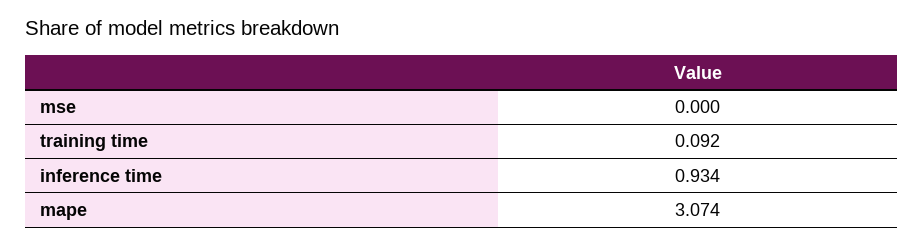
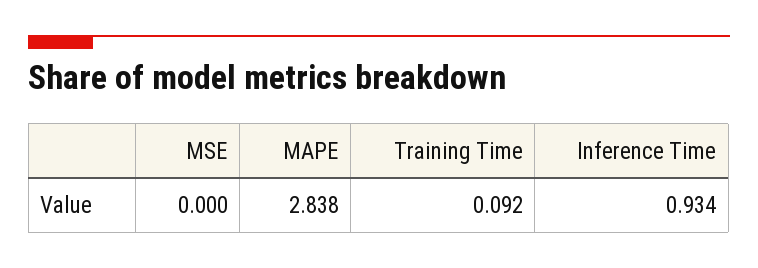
  {
    "mse": 0,
    "training time": 0.092,
    "inference time": 0.934,
-   "mape": 3.074
+   "mape": 2.838
  }

